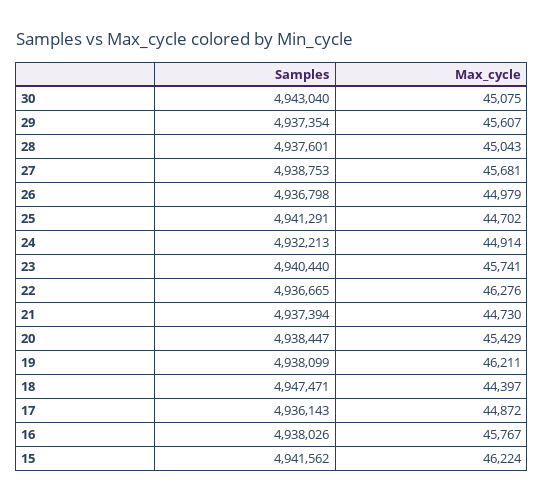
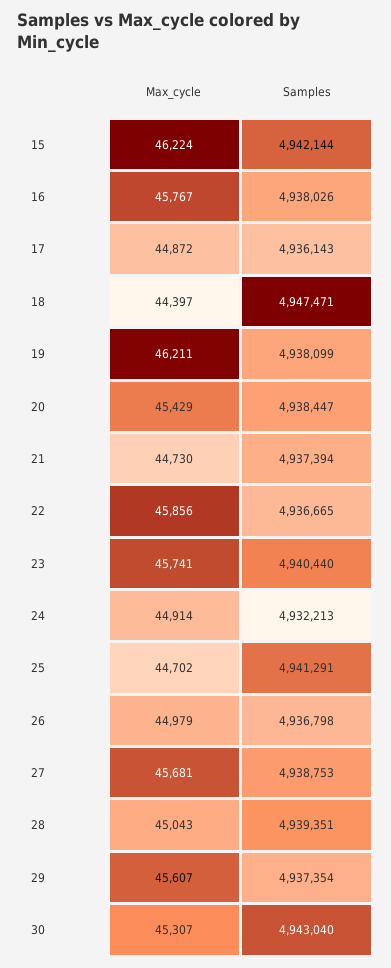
  {
    "Samples": {
      "30": 4943040,
      "29": 4937354,
-     "28": 4937601,
+     "28": 4939351,
      "27": 4938753,
      "26": 4936798,
      "25": 4941291,
      "24": 4932213,
      "23": 4940440,
      "22": 4936665,
      "21": 4937394,
      "20": 4938447,
      "19": 4938099,
      "18": 4947471,
      "17": 4936143,
      "16": 4938026,
-     "15": 4941562
+     "15": 4942144
    },
    "Max_cycle": {
-     "30": 45075,
+     "30": 45307,
      "29": 45607,
      "28": 45043,
      "27": 45681,
      "26": 44979,
      "25": 44702,
      "24": 44914,
      "23": 45741,
-     "22": 46276,
+     "22": 45856,
      "21": 44730,
      "20": 45429,
      "19": 46211,
      "18": 44397,
      "17": 44872,
      "16": 45767,
      "15": 46224
    }
  }

